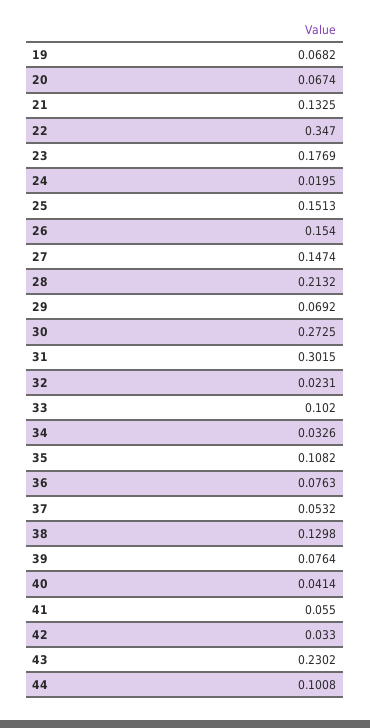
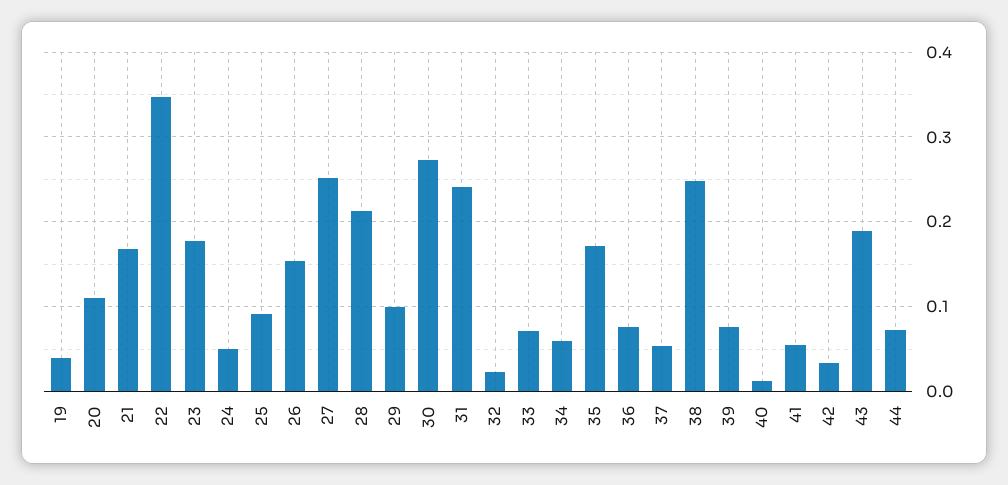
  {
-   "19": 0.0682,
+   "19": 0.04,
-   "20": 0.0674,
+   "20": 0.11,
-   "21": 0.1325,
+   "21": 0.17,
    "22": 0.347,
    "23": 0.1769,
-   "24": 0.0195,
+   "24": 0.05,
-   "25": 0.1513,
+   "25": 0.09,
    "26": 0.154,
-   "27": 0.1474,
+   "27": 0.25,
    "28": 0.2132,
-   "29": 0.0692,
+   "29": 0.1,
    "30": 0.2725,
-   "31": 0.3015,
+   "31": 0.24,
    "32": 0.0231,
-   "33": 0.102,
+   "33": 0.07,
-   "34": 0.0326,
+   "34": 0.06,
-   "35": 0.1082,
+   "35": 0.17,
    "36": 0.0763,
    "37": 0.0532,
-   "38": 0.1298,
+   "38": 0.25,
    "39": 0.0764,
-   "40": 0.0414,
+   "40": 0.01,
    "41": 0.055,
    "42": 0.033,
-   "43": 0.2302,
+   "43": 0.19,
-   "44": 0.1008
+   "44": 0.07
  }

